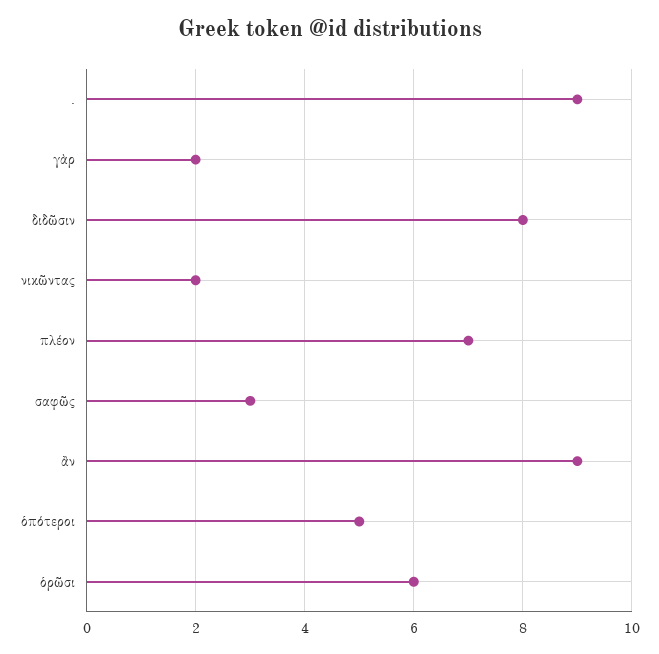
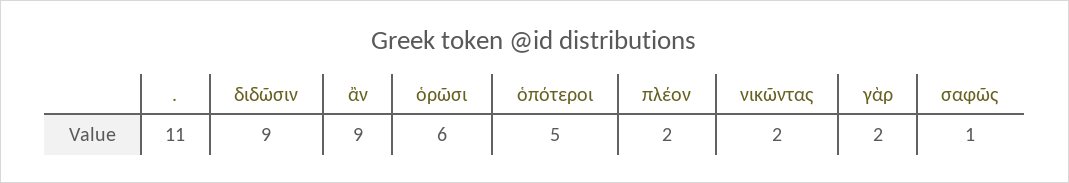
  {
-   ".": 9,
+   ".": 11,
    "γὰρ": 2,
-   "διδῶσιν": 8,
+   "διδῶσιν": 9,
    "νικῶντας": 2,
-   "πλέον": 7,
+   "πλέον": 2,
-   "σαφῶς": 3,
+   "σαφῶς": 1,
    "ἂν": 9,
    "ὁπότεροι": 5,
    "ὁρῶσι": 6
  }

